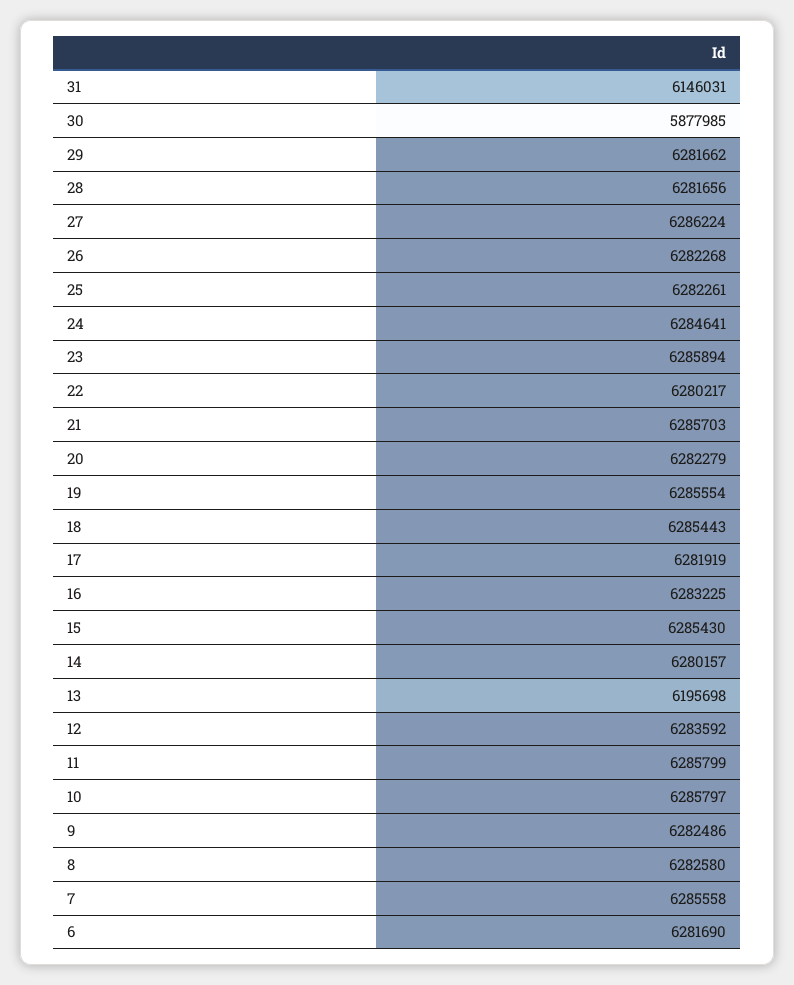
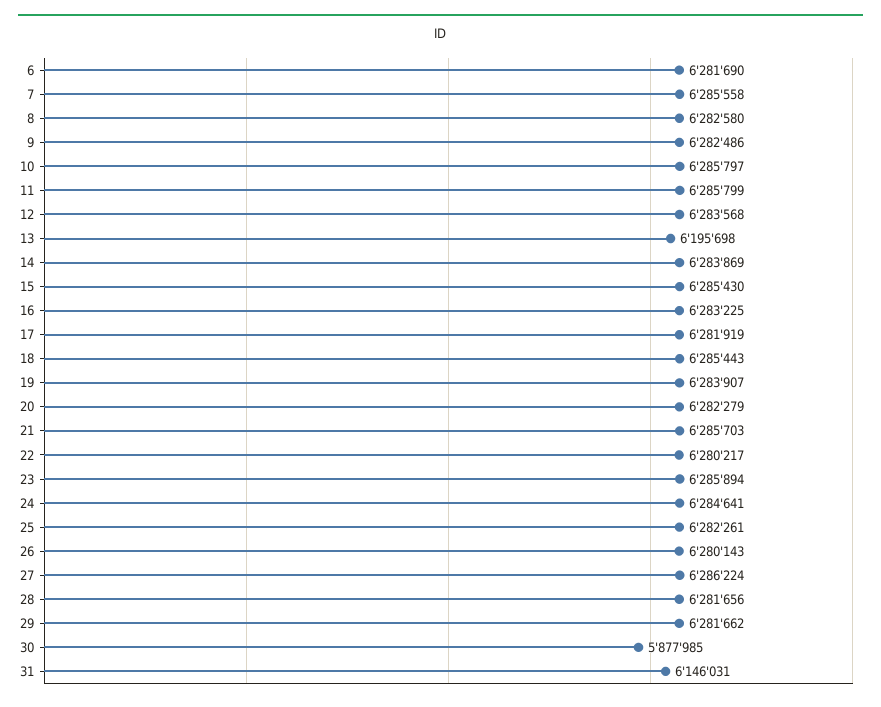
  {
    "31": 6146031,
    "30": 5877985,
    "29": 6281662,
    "28": 6281656,
    "27": 6286224,
-   "26": 6282268,
+   "26": 6280143,
    "25": 6282261,
    "24": 6284641,
    "23": 6285894,
    "22": 6280217,
    "21": 6285703,
    "20": 6282279,
-   "19": 6285554,
+   "19": 6283907,
    "18": 6285443,
    "17": 6281919,
    "16": 6283225,
    "15": 6285430,
-   "14": 6280157,
+   "14": 6283869,
    "13": 6195698,
-   "12": 6283592,
+   "12": 6283568,
    "11": 6285799,
    "10": 6285797,
    "9": 6282486,
    "8": 6282580,
    "7": 6285558,
    "6": 6281690
  }

